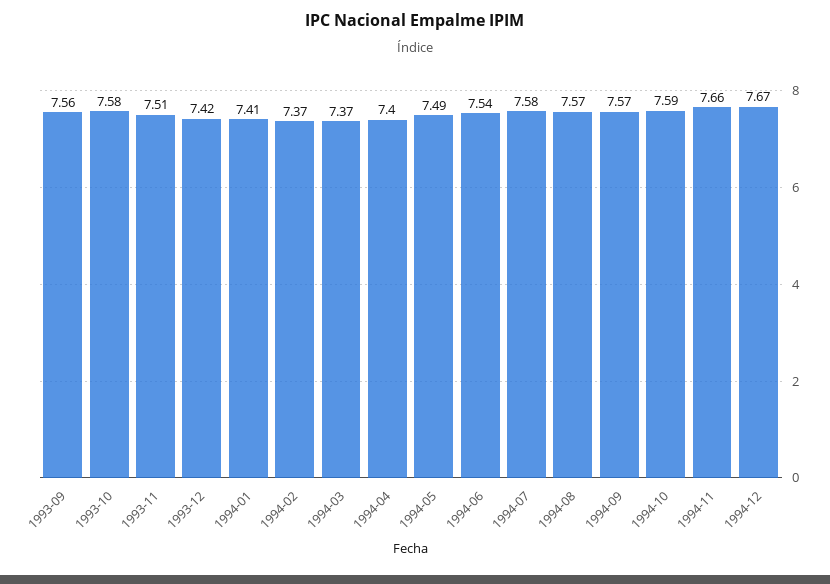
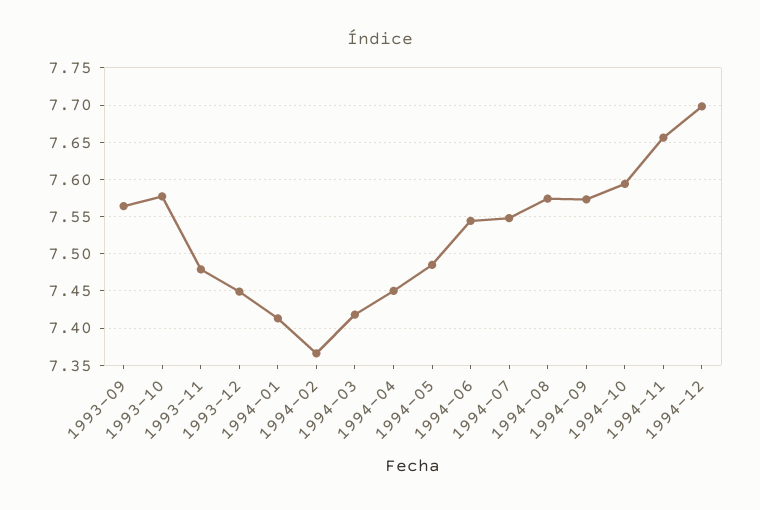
  {
    "1993-09": 7.56,
    "1993-10": 7.58,
-   "1993-11": 7.51,
+   "1993-11": 7.48,
-   "1993-12": 7.42,
+   "1993-12": 7.45,
    "1994-01": 7.41,
    "1994-02": 7.37,
-   "1994-03": 7.37,
+   "1994-03": 7.42,
-   "1994-04": 7.4,
+   "1994-04": 7.45,
    "1994-05": 7.49,
    "1994-06": 7.54,
-   "1994-07": 7.58,
+   "1994-07": 7.55,
    "1994-08": 7.57,
    "1994-09": 7.57,
    "1994-10": 7.59,
    "1994-11": 7.66,
-   "1994-12": 7.67
+   "1994-12": 7.7
  }

